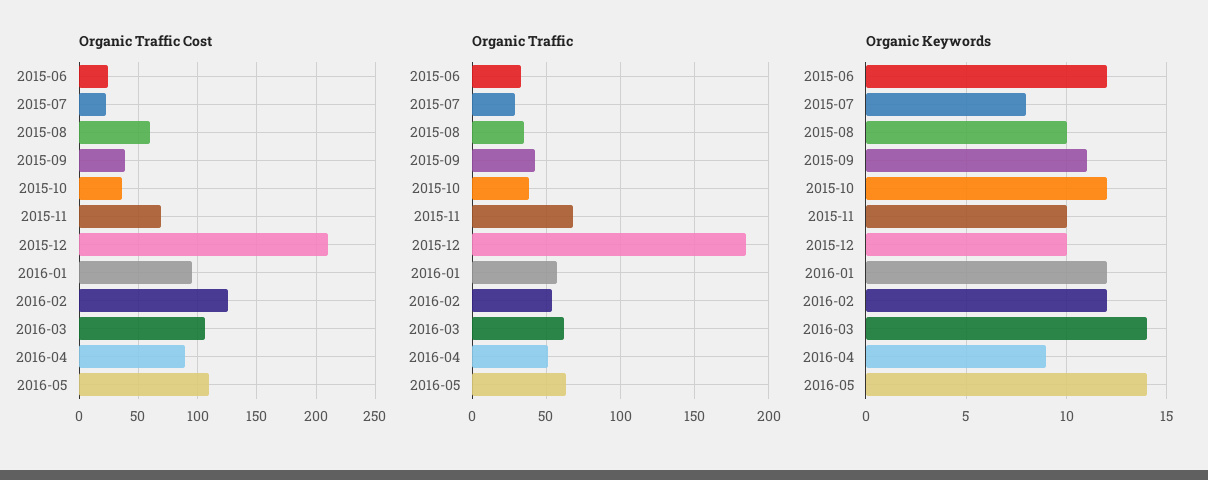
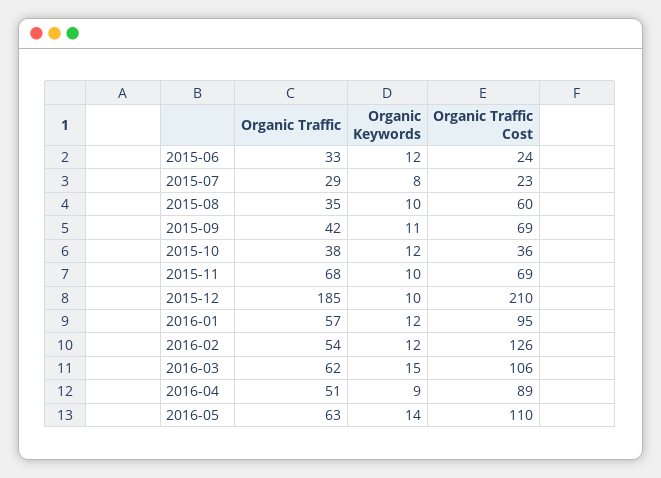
  {
    "Organic Traffic Cost": {
      "2015-06": 24,
      "2015-07": 23,
      "2015-08": 60,
-     "2015-09": 40,
+     "2015-09": 69,
      "2015-10": 36,
      "2015-11": 69,
      "2015-12": 210,
      "2016-01": 95,
      "2016-02": 126,
      "2016-03": 106,
      "2016-04": 89,
      "2016-05": 110
    },
    "Organic Traffic": {
      "2015-06": 33,
      "2015-07": 29,
      "2015-08": 35,
      "2015-09": 42,
      "2015-10": 38,
      "2015-11": 68,
      "2015-12": 185,
      "2016-01": 57,
      "2016-02": 54,
      "2016-03": 62,
      "2016-04": 51,
      "2016-05": 63
    },
    "Organic Keywords": {
      "2015-06": 12,
      "2015-07": 8,
      "2015-08": 10,
      "2015-09": 11,
      "2015-10": 12,
      "2015-11": 10,
      "2015-12": 10,
      "2016-01": 12,
      "2016-02": 12,
-     "2016-03": 14,
+     "2016-03": 15,
      "2016-04": 9,
      "2016-05": 14
    }
  }

